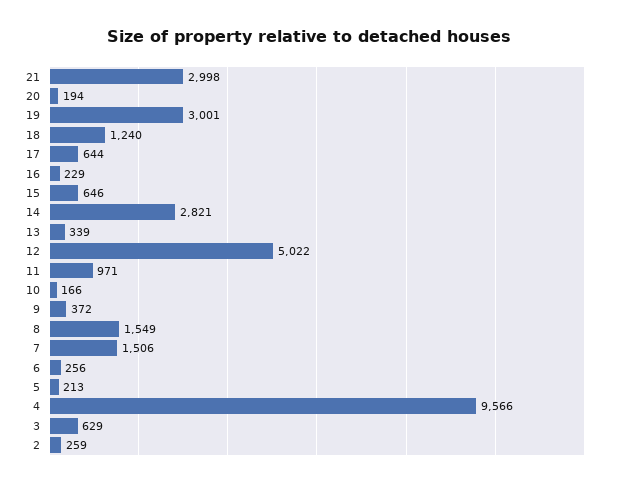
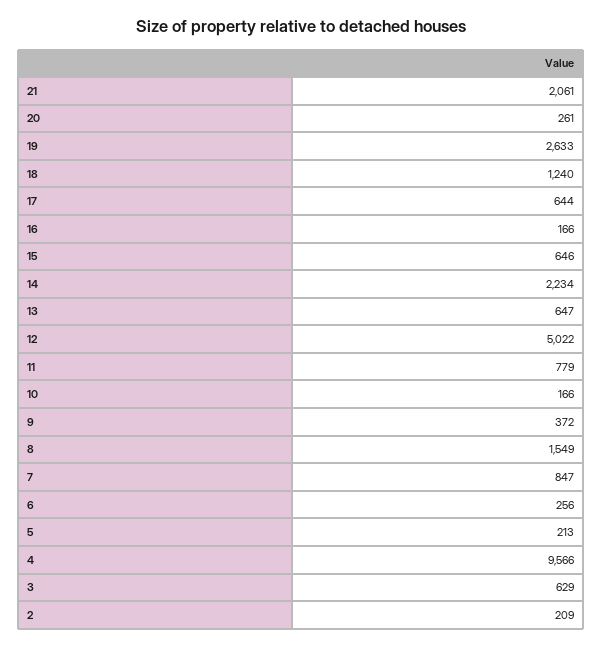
  {
-   "21": 2998,
+   "21": 2061,
-   "20": 194,
+   "20": 261,
-   "19": 3001,
+   "19": 2633,
    "18": 1240,
    "17": 644,
-   "16": 229,
+   "16": 166,
    "15": 646,
-   "14": 2821,
+   "14": 2234,
-   "13": 339,
+   "13": 647,
    "12": 5022,
-   "11": 971,
+   "11": 779,
    "10": 166,
    "9": 372,
    "8": 1549,
-   "7": 1506,
+   "7": 847,
    "6": 256,
    "5": 213,
    "4": 9566,
    "3": 629,
-   "2": 259
+   "2": 209
  }

